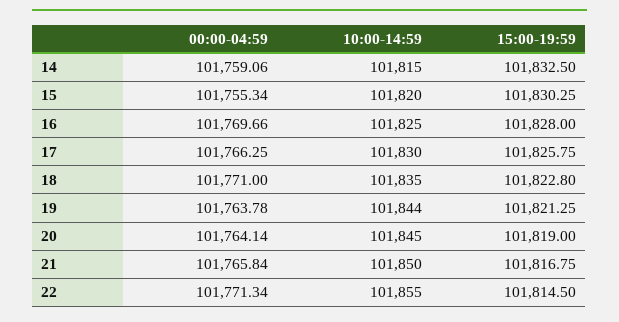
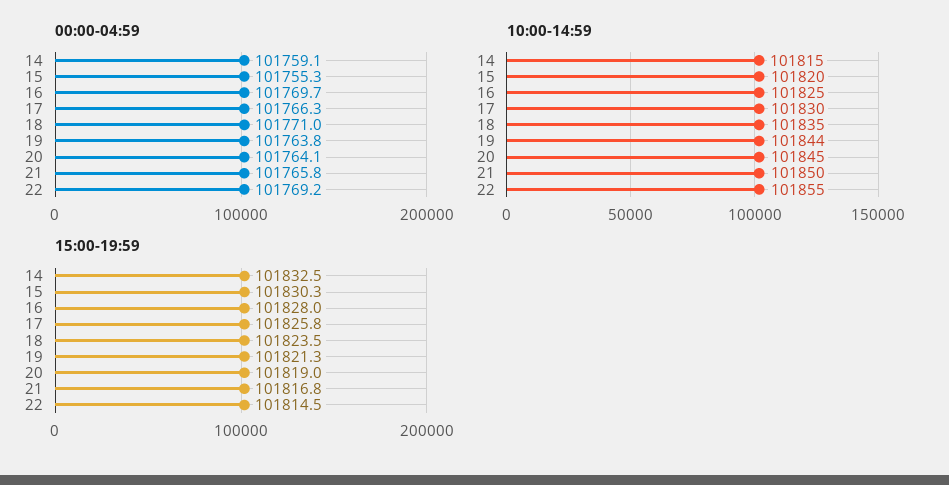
  {
    "00:00-04:59": {
      "14": 101759.06,
      "15": 101755.34,
      "16": 101769.66,
      "17": 101766.25,
      "18": 101771,
      "19": 101763.78,
      "20": 101764.14,
      "21": 101765.84,
-     "22": 101771.34
+     "22": 101769.2
    },
    "10:00-14:59": {
      "14": 101815,
      "15": 101820,
      "16": 101825,
      "17": 101830,
      "18": 101835,
      "19": 101844,
      "20": 101845,
      "21": 101850,
      "22": 101855
    },
    "15:00-19:59": {
      "14": 101832.5,
      "15": 101830.25,
      "16": 101828,
      "17": 101825.75,
-     "18": 101822.8,
+     "18": 101823.5,
      "19": 101821.25,
      "20": 101819,
      "21": 101816.75,
      "22": 101814.5
    }
  }

